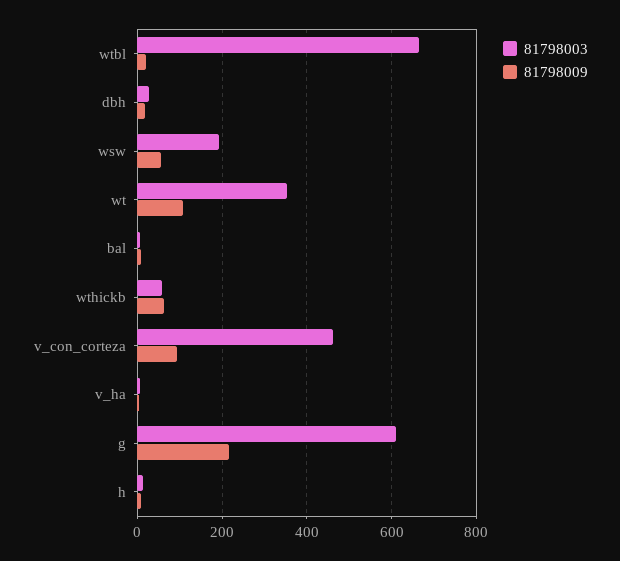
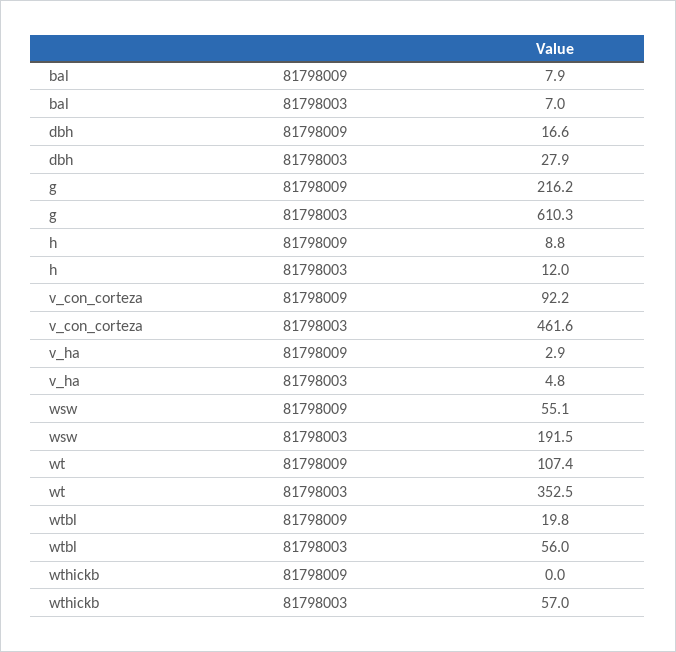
  {
    "81798003": {
-     "wtbl": 660,
+     "wtbl": 56,
      "dbh": 27.9,
      "wsw": 191.5,
      "wt": 352.5,
      "bal": 7,
      "wthickb": 57,
      "v_con_corteza": 461.6,
      "v_ha": 4.8,
      "g": 610.3,
      "h": 12
    },
    "81798009": {
      "wtbl": 19.8,
      "dbh": 16.6,
      "wsw": 55.1,
      "wt": 107.4,
      "bal": 7.9,
-     "wthickb": 60,
+     "wthickb": 0,
      "v_con_corteza": 92.2,
      "v_ha": 2.9,
      "g": 216.2,
      "h": 8.8
    }
  }

